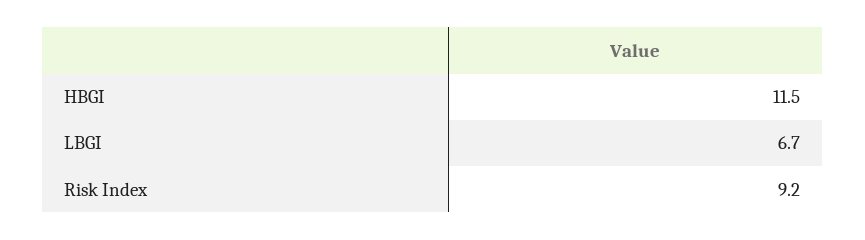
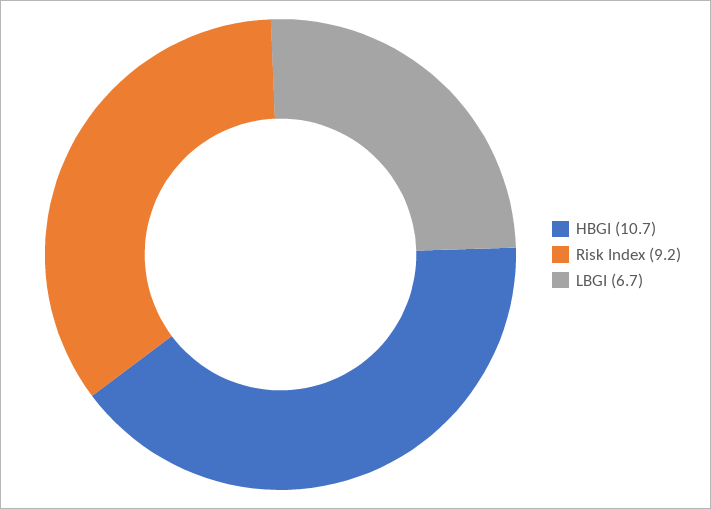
  {
-   "HBGI": 11.5,
+   "HBGI": 10.7,
    "LBGI": 6.7,
    "Risk Index": 9.2
  }

